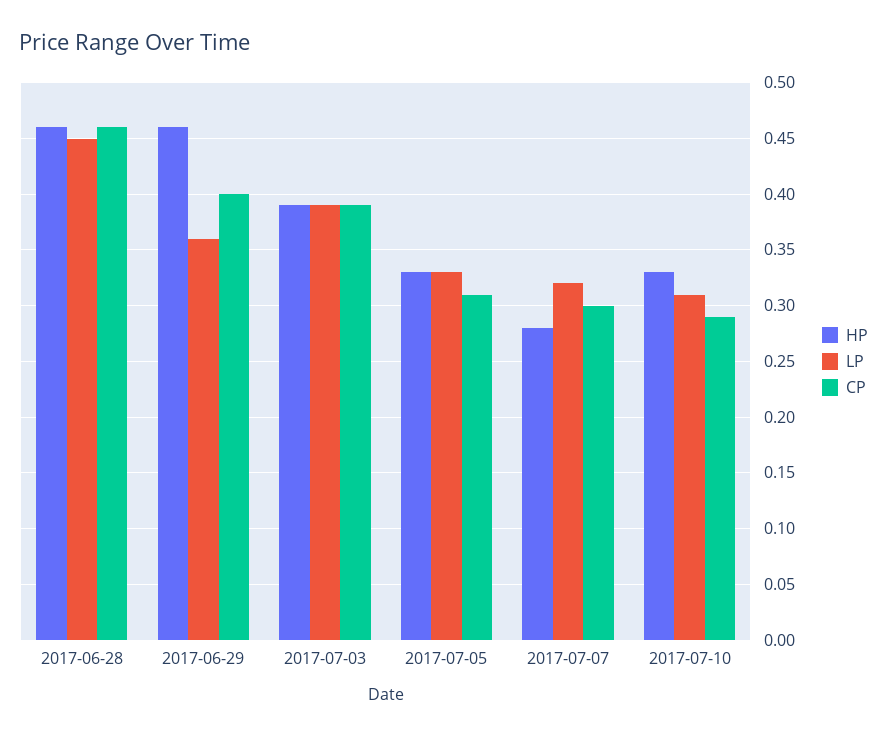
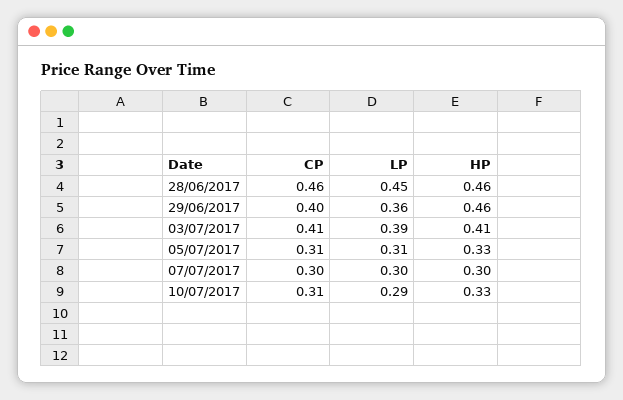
  {
    "HP": {
      "2017-06-28": 0.46,
      "2017-06-29": 0.46,
-     "2017-07-03": 0.39,
+     "2017-07-03": 0.41,
      "2017-07-05": 0.33,
-     "2017-07-07": 0.28,
+     "2017-07-07": 0.3,
      "2017-07-10": 0.33
    },
    "LP": {
      "2017-06-28": 0.45,
      "2017-06-29": 0.36,
      "2017-07-03": 0.39,
-     "2017-07-05": 0.33,
+     "2017-07-05": 0.31,
-     "2017-07-07": 0.32,
+     "2017-07-07": 0.3,
-     "2017-07-10": 0.31
+     "2017-07-10": 0.29
    },
    "CP": {
      "2017-06-28": 0.46,
      "2017-06-29": 0.4,
-     "2017-07-03": 0.39,
+     "2017-07-03": 0.41,
      "2017-07-05": 0.31,
      "2017-07-07": 0.3,
-     "2017-07-10": 0.29
+     "2017-07-10": 0.31
    }
  }

